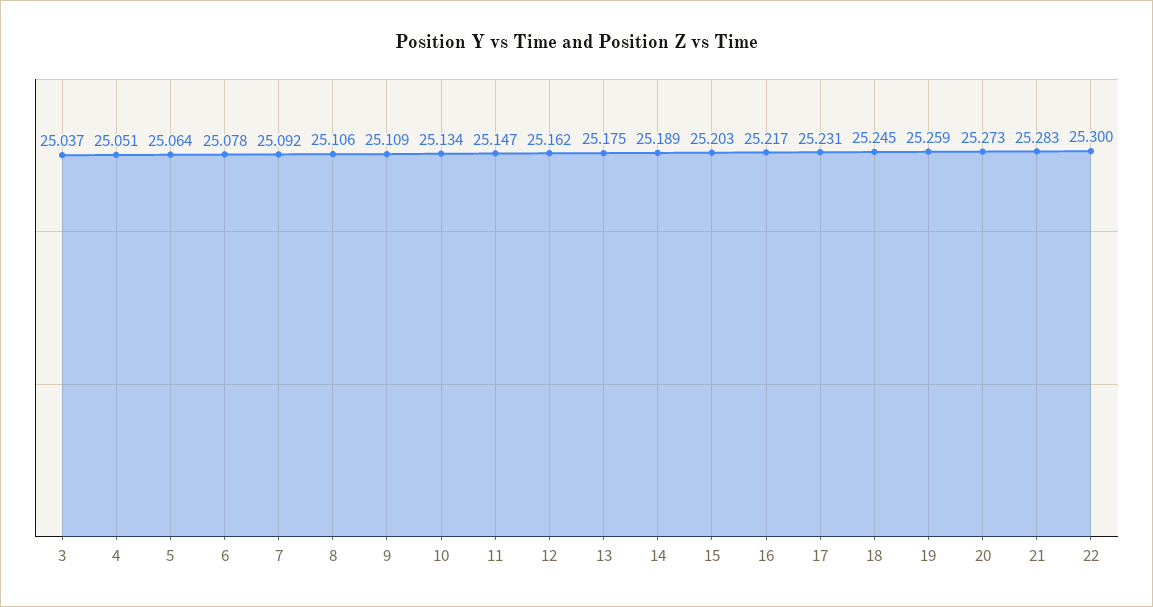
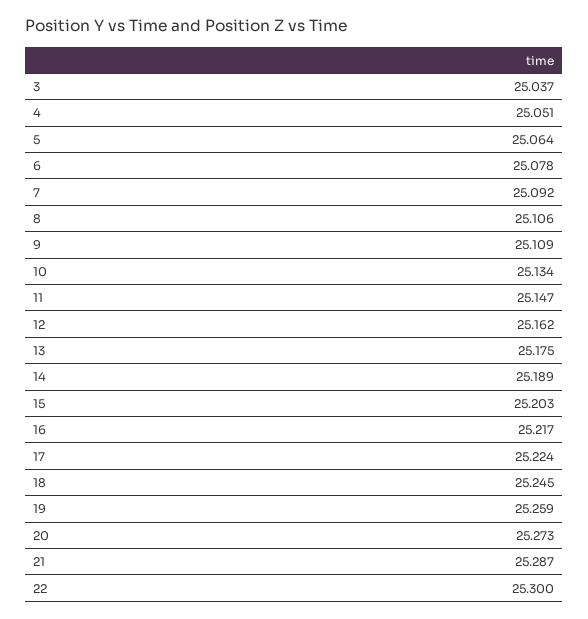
  {
    "3": 25.037,
    "4": 25.051,
    "5": 25.064,
    "6": 25.078,
    "7": 25.092,
    "8": 25.106,
    "9": 25.109,
    "10": 25.134,
    "11": 25.147,
    "12": 25.162,
    "13": 25.175,
    "14": 25.189,
    "15": 25.203,
    "16": 25.217,
-   "17": 25.231,
+   "17": 25.224,
    "18": 25.245,
    "19": 25.259,
    "20": 25.273,
-   "21": 25.283,
+   "21": 25.287,
    "22": 25.3
  }

